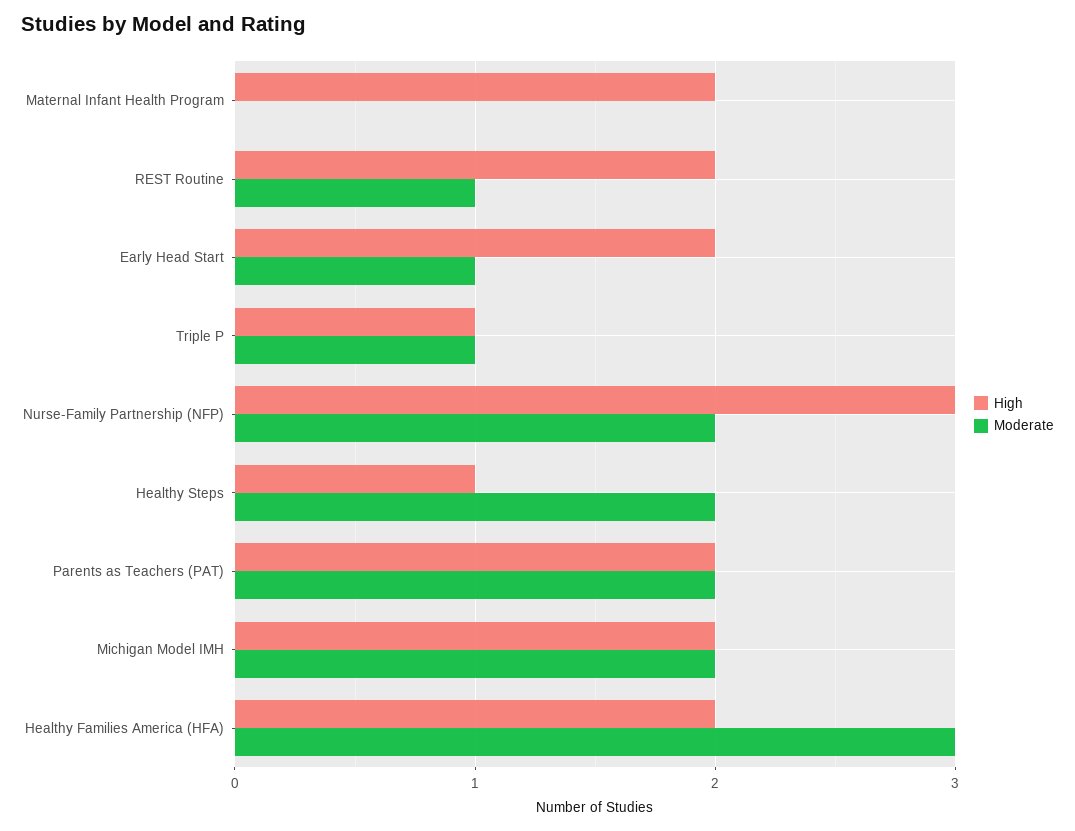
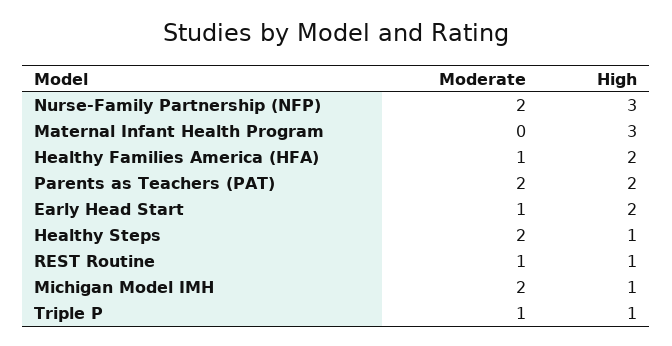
  {
    "High": {
-     "Maternal Infant Health Program": 2,
+     "Maternal Infant Health Program": 3,
-     "REST Routine": 2,
+     "REST Routine": 1,
      "Early Head Start": 2,
      "Triple P": 1,
      "Nurse-Family Partnership (NFP)": 3,
      "Healthy Steps": 1,
      "Parents as Teachers (PAT)": 2,
-     "Michigan Model IMH": 2,
+     "Michigan Model IMH": 1,
      "Healthy Families America (HFA)": 2
    },
    "Moderate": {
      "Maternal Infant Health Program": 0,
      "REST Routine": 1,
      "Early Head Start": 1,
      "Triple P": 1,
      "Nurse-Family Partnership (NFP)": 2,
      "Healthy Steps": 2,
      "Parents as Teachers (PAT)": 2,
      "Michigan Model IMH": 2,
-     "Healthy Families America (HFA)": 3
+     "Healthy Families America (HFA)": 1
    }
  }

